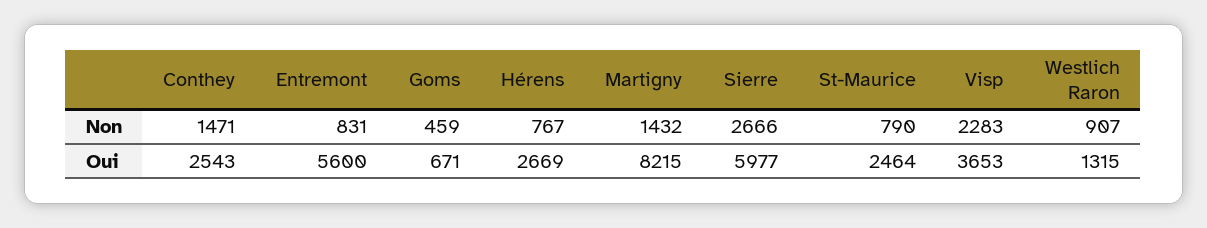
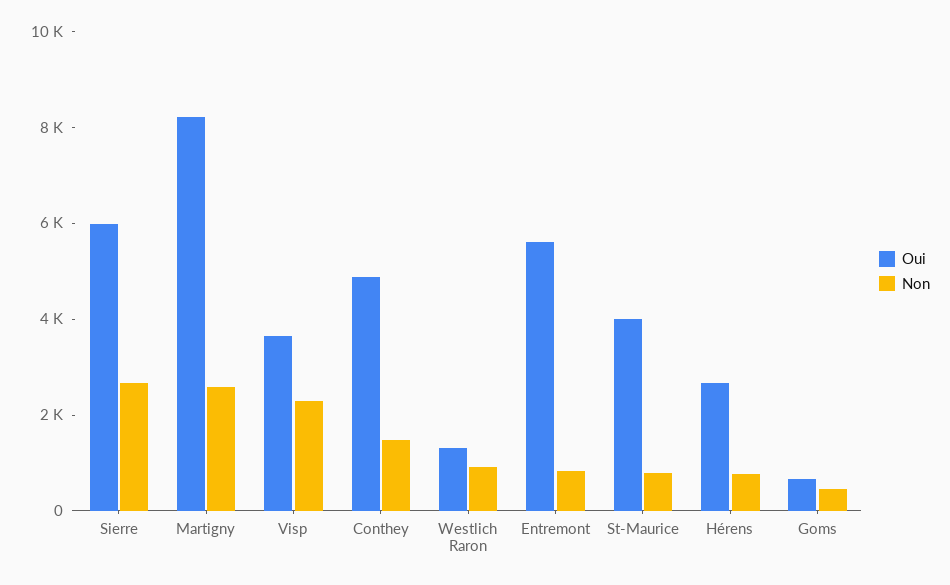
  {
    "Non": {
      "Conthey": 1471,
      "Entremont": 831,
      "Goms": 459,
      "Hérens": 767,
-     "Martigny": 1432,
+     "Martigny": 2500,
      "Sierre": 2666,
      "St-Maurice": 790,
      "Visp": 2283,
      "Westlich Raron": 907
    },
    "Oui": {
-     "Conthey": 2543,
+     "Conthey": 5000,
      "Entremont": 5600,
      "Goms": 671,
      "Hérens": 2669,
      "Martigny": 8215,
      "Sierre": 5977,
-     "St-Maurice": 2464,
+     "St-Maurice": 4000,
      "Visp": 3653,
      "Westlich Raron": 1315
    }
  }

